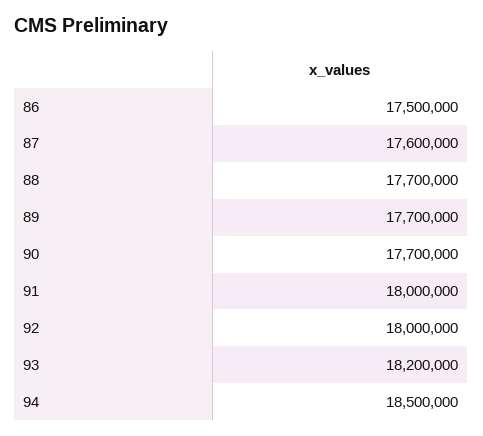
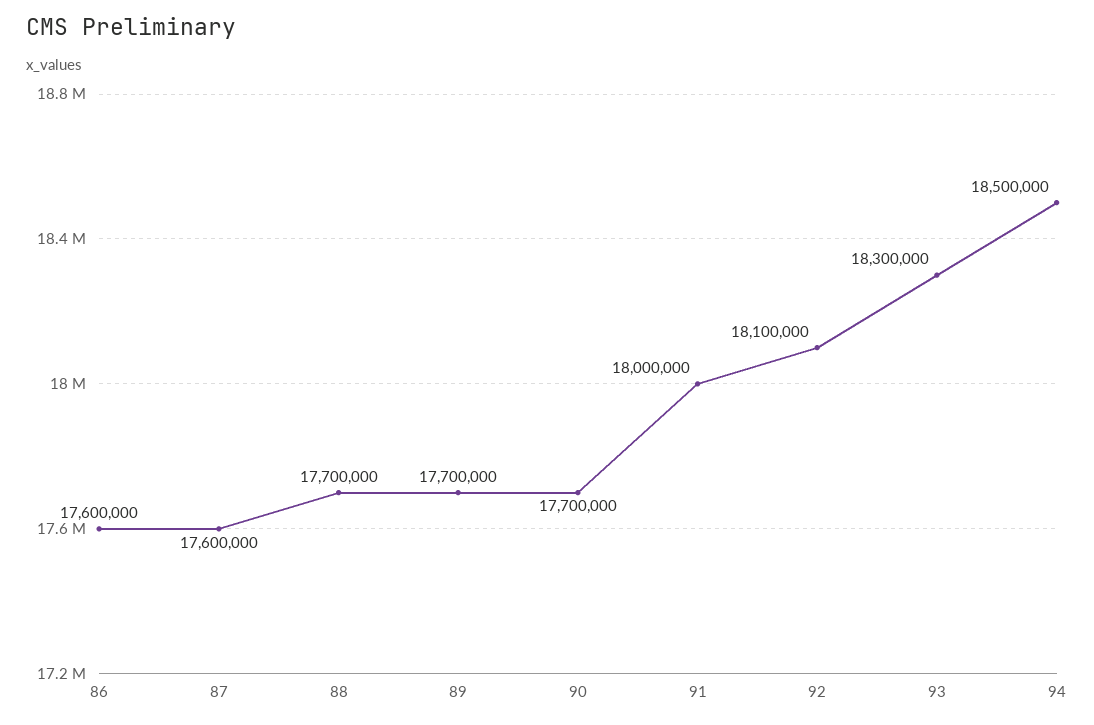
  {
-   "86": 17500000,
+   "86": 17600000,
    "87": 17600000,
    "88": 17700000,
    "89": 17700000,
    "90": 17700000,
    "91": 18000000,
-   "92": 18000000,
+   "92": 18100000,
-   "93": 18200000,
+   "93": 18300000,
    "94": 18500000
  }

